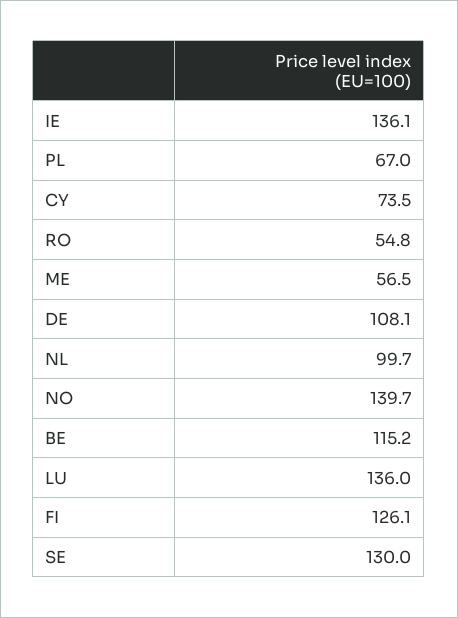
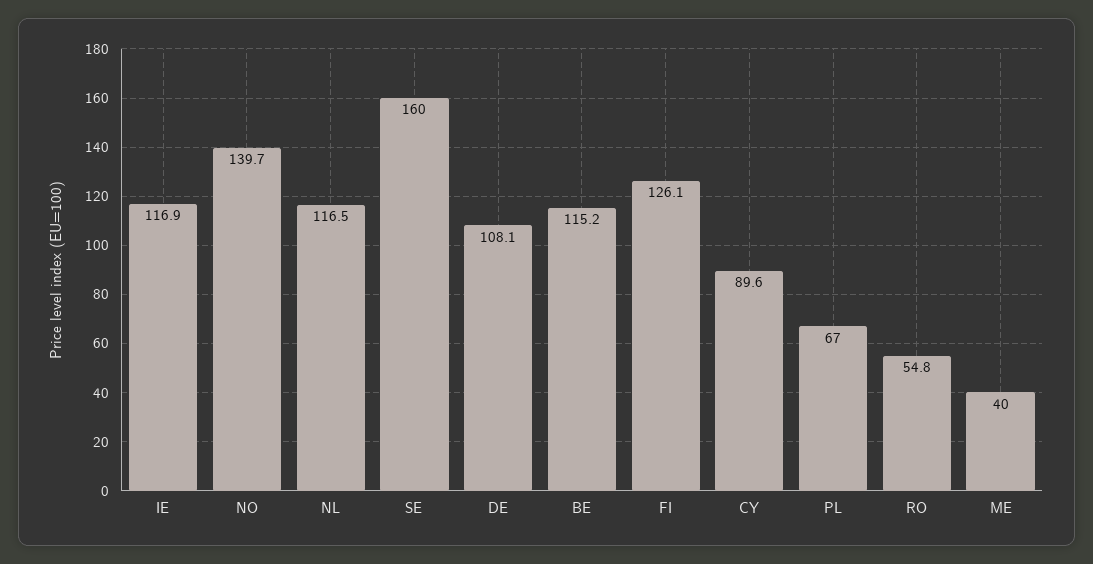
  {
-   "IE": 136.1,
+   "IE": 116.9,
    "PL": 67,
-   "CY": 73.5,
+   "CY": 89.6,
    "RO": 54.8,
-   "ME": 56.5,
+   "ME": 40,
    "DE": 108.1,
-   "NL": 99.7,
+   "NL": 116.5,
    "NO": 139.7,
    "BE": 115.2,
-   "LU": 136,
    "FI": 126.1,
-   "SE": 130
+   "SE": 160
  }

